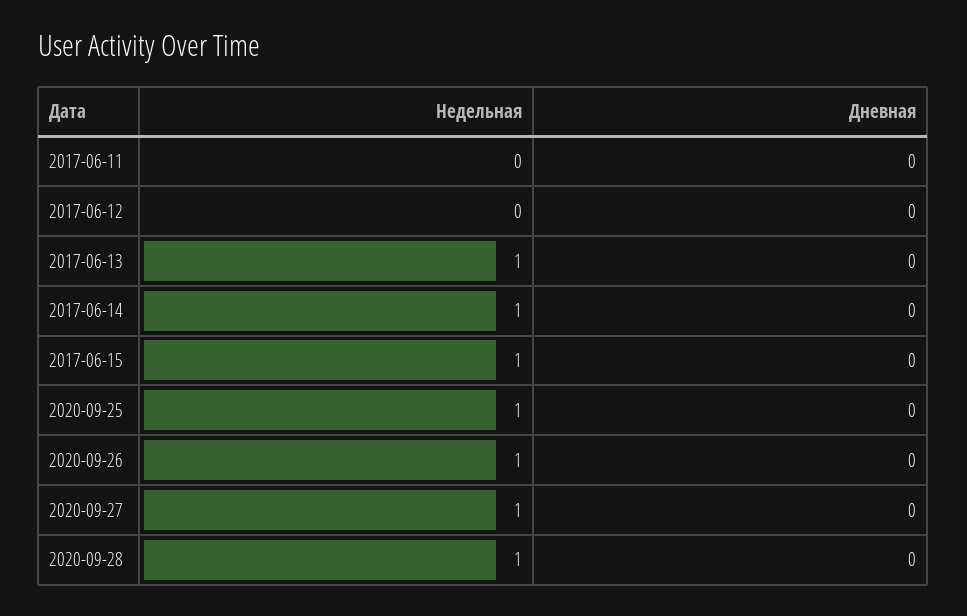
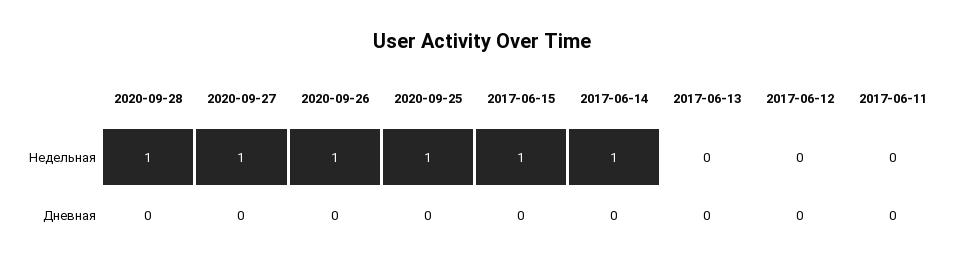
  {
    "Недельная": {
      "2017-06-11": 0,
      "2017-06-12": 0,
-     "2017-06-13": 1,
+     "2017-06-13": 0,
      "2017-06-14": 1,
      "2017-06-15": 1,
      "2020-09-25": 1,
      "2020-09-26": 1,
      "2020-09-27": 1,
      "2020-09-28": 1
    },
    "Дневная": {
      "2017-06-11": 0,
      "2017-06-12": 0,
      "2017-06-13": 0,
      "2017-06-14": 0,
      "2017-06-15": 0,
      "2020-09-25": 0,
      "2020-09-26": 0,
      "2020-09-27": 0,
      "2020-09-28": 0
    }
  }

